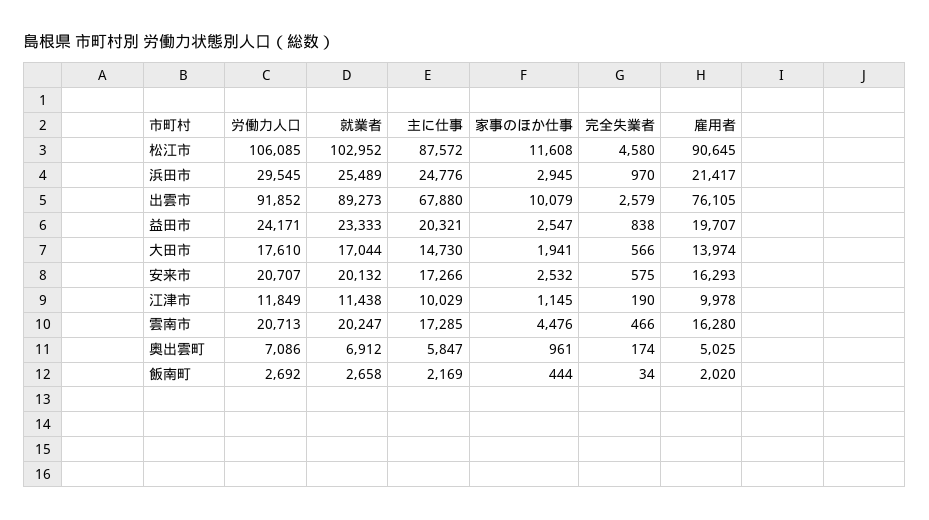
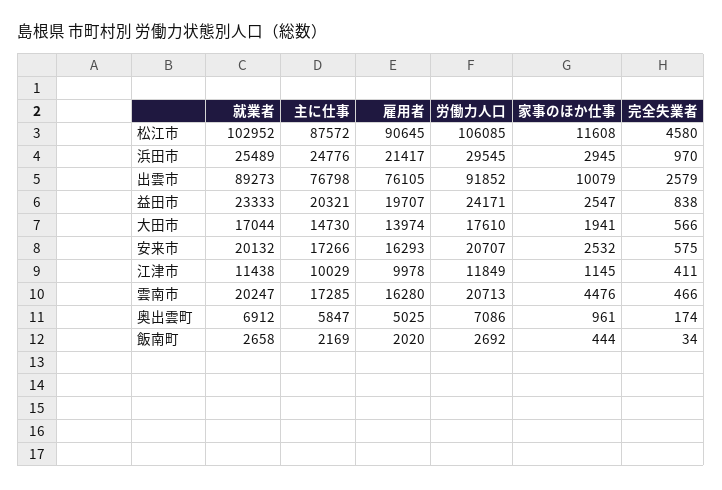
  {
    "労働力人口": {
      "松江市": 106085,
      "浜田市": 29545,
      "出雲市": 91852,
      "益田市": 24171,
      "大田市": 17610,
      "安来市": 20707,
      "江津市": 11849,
      "雲南市": 20713,
      "奥出雲町": 7086,
      "飯南町": 2692
    },
    "就業者": {
      "松江市": 102952,
      "浜田市": 25489,
      "出雲市": 89273,
      "益田市": 23333,
      "大田市": 17044,
      "安来市": 20132,
      "江津市": 11438,
      "雲南市": 20247,
      "奥出雲町": 6912,
      "飯南町": 2658
    },
    "主に仕事": {
      "松江市": 87572,
      "浜田市": 24776,
-     "出雲市": 67880,
+     "出雲市": 76798,
      "益田市": 20321,
      "大田市": 14730,
      "安来市": 17266,
      "江津市": 10029,
      "雲南市": 17285,
      "奥出雲町": 5847,
      "飯南町": 2169
    },
    "家事のほか仕事": {
      "松江市": 11608,
      "浜田市": 2945,
      "出雲市": 10079,
      "益田市": 2547,
      "大田市": 1941,
      "安来市": 2532,
      "江津市": 1145,
      "雲南市": 4476,
      "奥出雲町": 961,
      "飯南町": 444
    },
    "完全失業者": {
      "松江市": 4580,
      "浜田市": 970,
      "出雲市": 2579,
      "益田市": 838,
      "大田市": 566,
      "安来市": 575,
-     "江津市": 190,
+     "江津市": 411,
      "雲南市": 466,
      "奥出雲町": 174,
      "飯南町": 34
    },
    "雇用者": {
      "松江市": 90645,
      "浜田市": 21417,
      "出雲市": 76105,
      "益田市": 19707,
      "大田市": 13974,
      "安来市": 16293,
      "江津市": 9978,
      "雲南市": 16280,
      "奥出雲町": 5025,
      "飯南町": 2020
    }
  }

